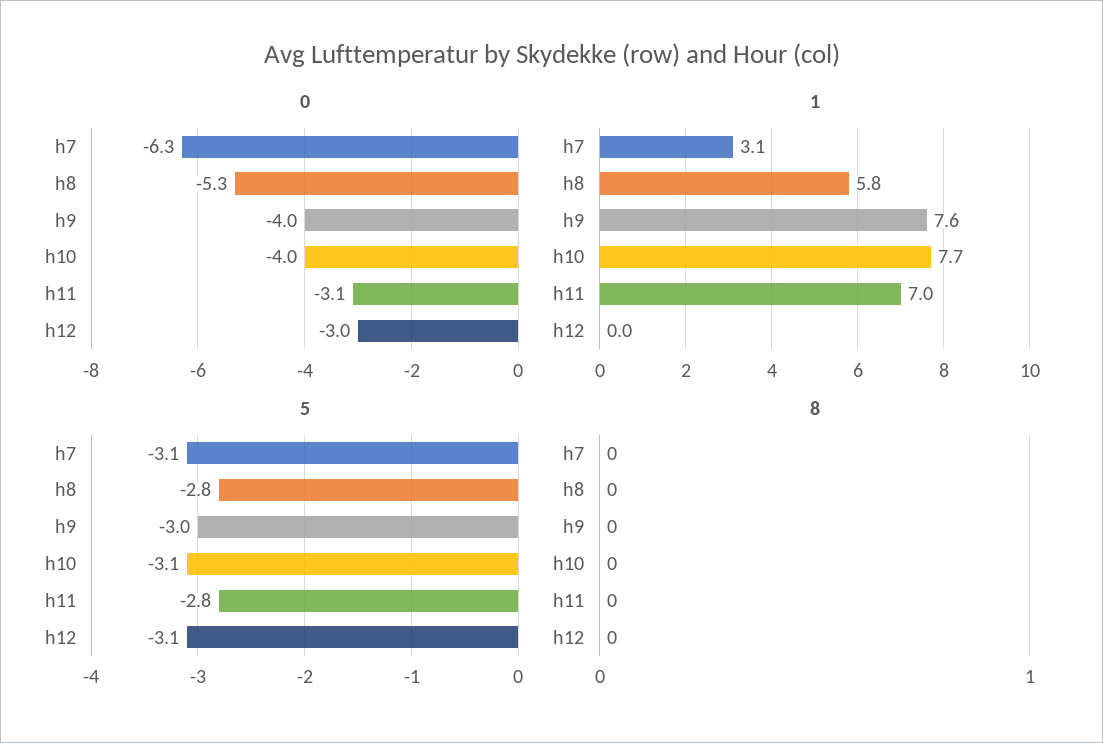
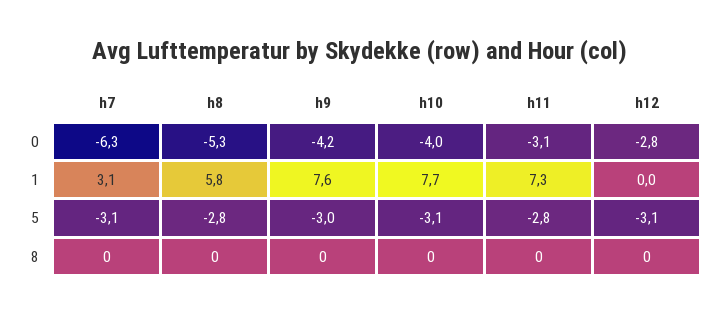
  {
    "0": {
      "h7": -6.3,
      "h8": -5.3,
-     "h9": -4,
+     "h9": -4.2,
      "h10": -4,
      "h11": -3.1,
-     "h12": -3
+     "h12": -2.8
    },
    "1": {
      "h7": 3.1,
      "h8": 5.8,
      "h9": 7.6,
      "h10": 7.7,
-     "h11": 7,
+     "h11": 7.3,
      "h12": 0
    },
    "5": {
      "h7": -3.1,
      "h8": -2.8,
      "h9": -3,
      "h10": -3.1,
      "h11": -2.8,
      "h12": -3.1
    },
    "8": {
      "h7": 0,
      "h8": 0,
      "h9": 0,
      "h10": 0,
      "h11": 0,
      "h12": 0
    }
  }

